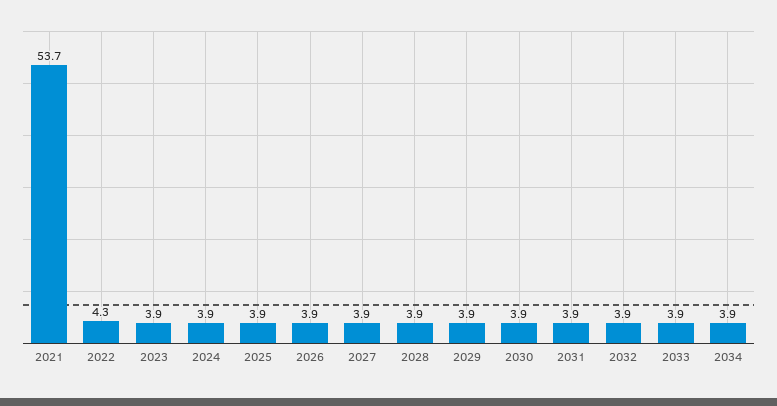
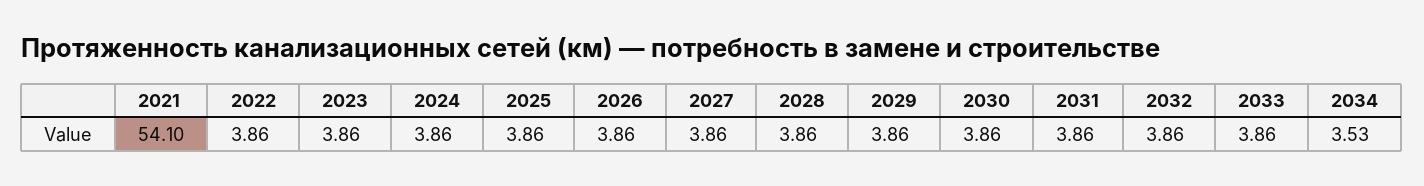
  {
-   "2021": 53.7,
+   "2021": 54.1,
-   "2022": 4.3,
+   "2022": 3.86,
    "2023": 3.86,
    "2024": 3.86,
    "2025": 3.86,
    "2026": 3.86,
    "2027": 3.86,
    "2028": 3.86,
    "2029": 3.86,
    "2030": 3.86,
    "2031": 3.86,
    "2032": 3.86,
    "2033": 3.86,
-   "2034": 3.9
+   "2034": 3.53
  }

